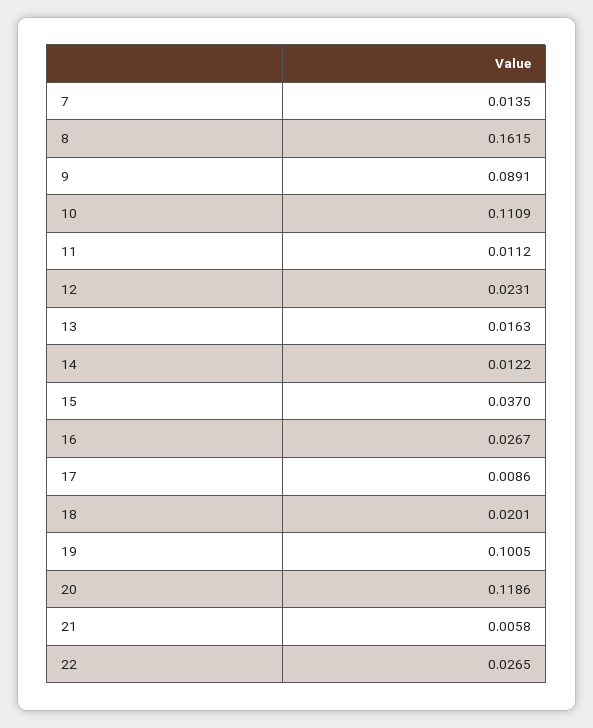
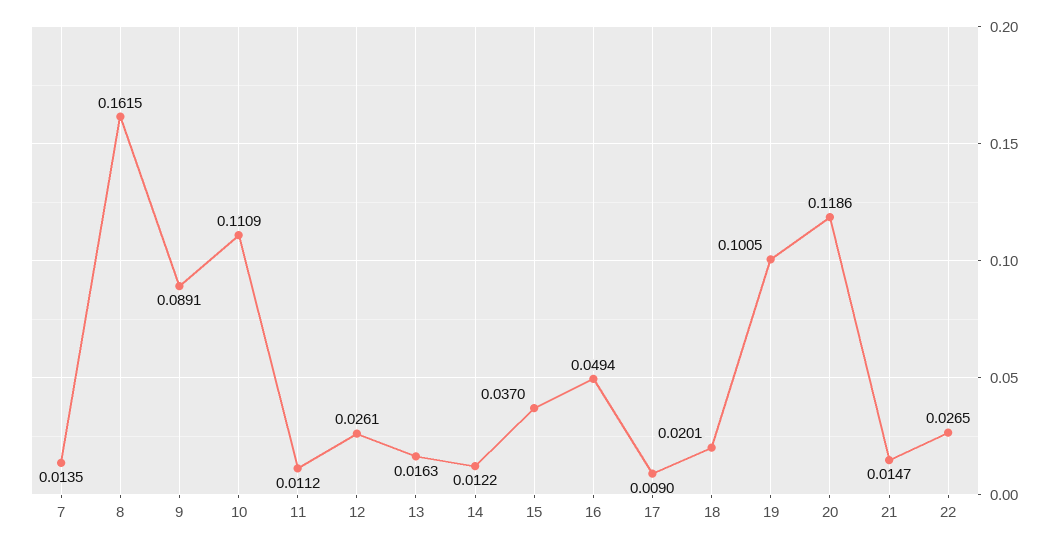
  {
    "7": 0.0135,
    "8": 0.1615,
    "9": 0.0891,
    "10": 0.1109,
    "11": 0.0112,
-   "12": 0.0231,
+   "12": 0.0261,
    "13": 0.0163,
    "14": 0.0122,
    "15": 0.037,
-   "16": 0.0267,
+   "16": 0.0494,
-   "17": 0.0086,
+   "17": 0.009,
    "18": 0.0201,
    "19": 0.1005,
    "20": 0.1186,
-   "21": 0.0058,
+   "21": 0.0147,
    "22": 0.0265
  }

